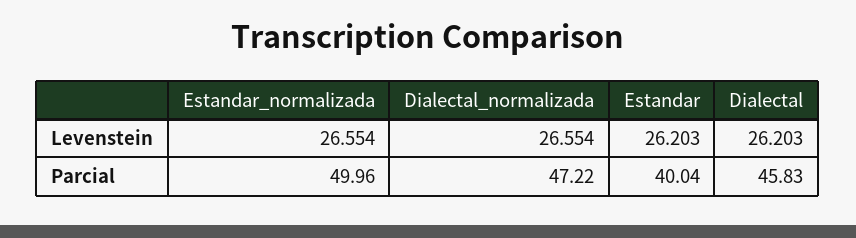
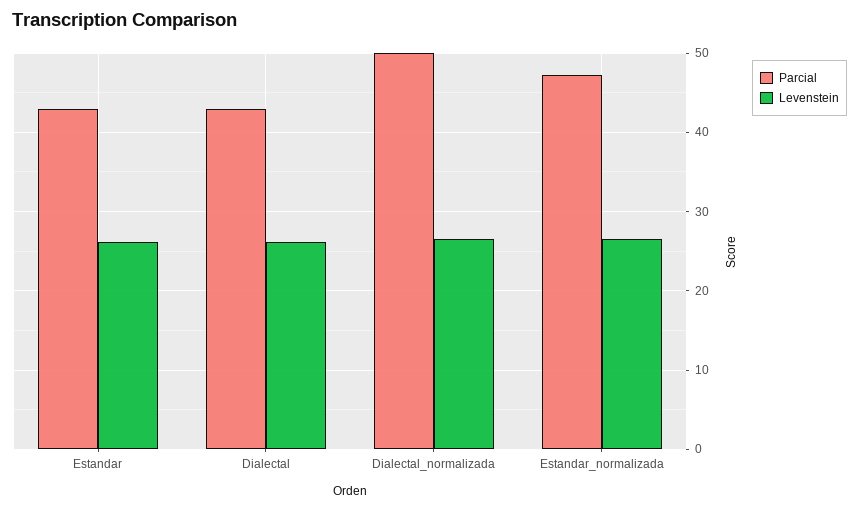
  {
    "Levenstein": {
      "Estandar_normalizada": 26.554,
      "Dialectal_normalizada": 26.554,
      "Estandar": 26.203,
      "Dialectal": 26.203
    },
    "Parcial": {
-     "Estandar_normalizada": 49.96,
+     "Estandar_normalizada": 47,
-     "Dialectal_normalizada": 47.22,
+     "Dialectal_normalizada": 50,
-     "Estandar": 40.04,
+     "Estandar": 43,
-     "Dialectal": 45.83
+     "Dialectal": 43
    }
  }

